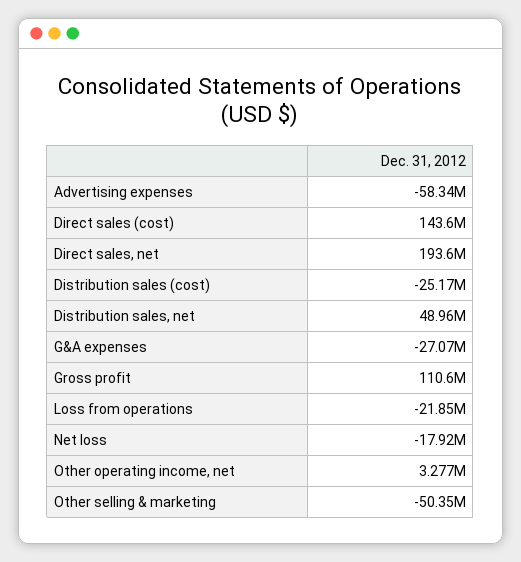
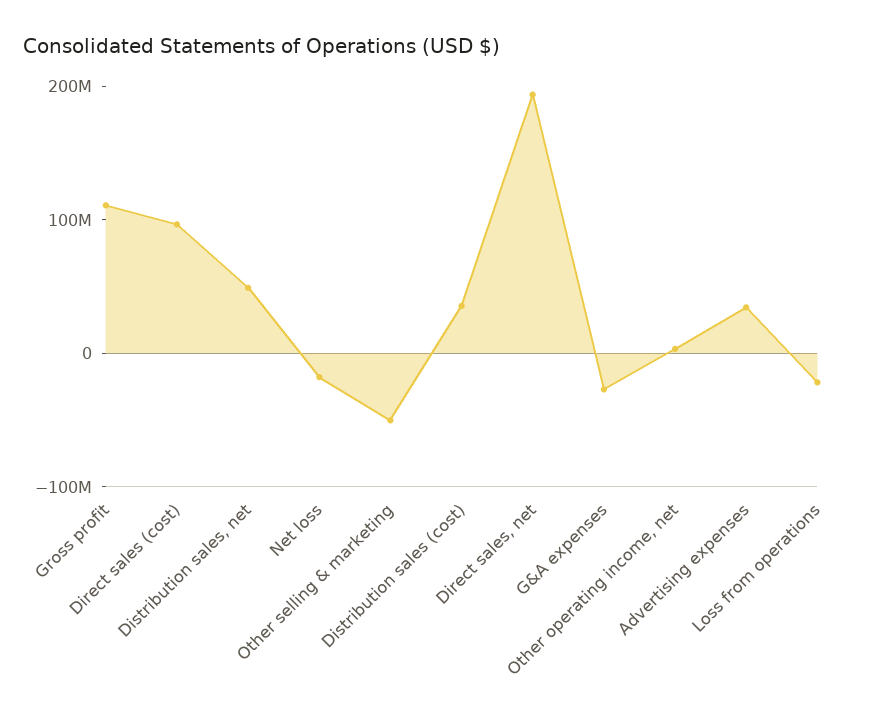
  {
-   "Advertising expenses": -58340000,
+   "Advertising expenses": 40000000,
-   "Direct sales (cost)": 143600000,
+   "Direct sales (cost)": 100000000,
    "Direct sales, net": 193600000,
-   "Distribution sales (cost)": -25170000,
+   "Distribution sales (cost)": 40000000,
    "Distribution sales, net": 48960000,
    "G&A expenses": -27070000,
    "Gross profit": 110600000,
    "Loss from operations": -21850000,
    "Net loss": -17920000,
    "Other operating income, net": 3277000,
    "Other selling & marketing": -50350000
  }

